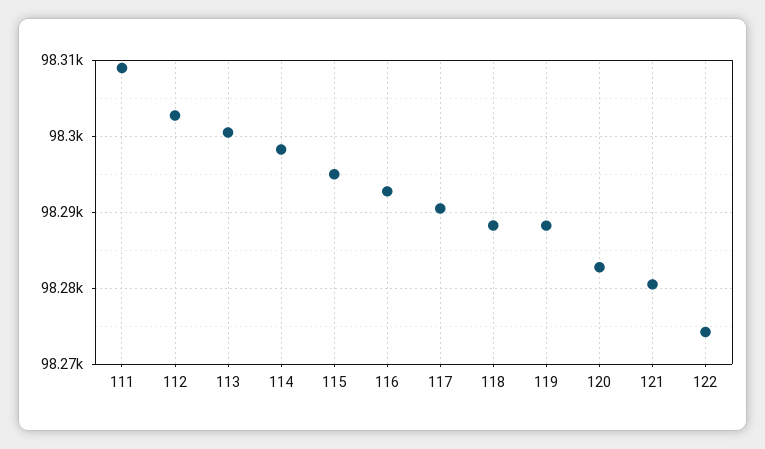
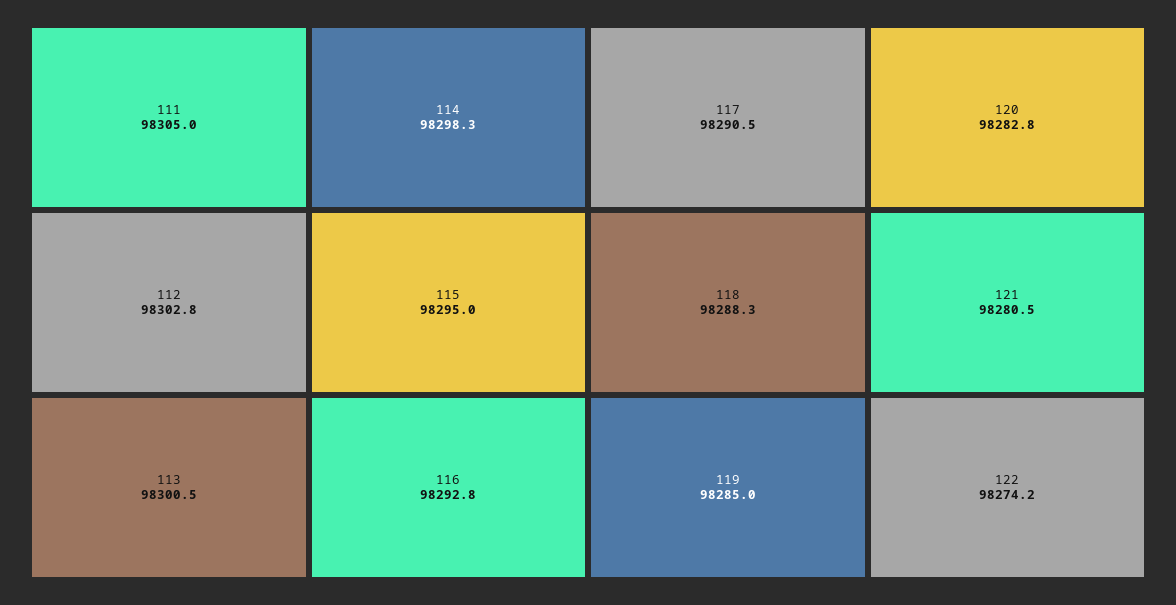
  {
-   "111": 98309,
+   "111": 98305,
    "112": 98302.8,
    "113": 98300.5,
    "114": 98298.3,
    "115": 98295,
    "116": 98292.8,
    "117": 98290.5,
    "118": 98288.3,
-   "119": 98288,
+   "119": 98285,
    "120": 98282.8,
    "121": 98280.5,
    "122": 98274.2
  }

